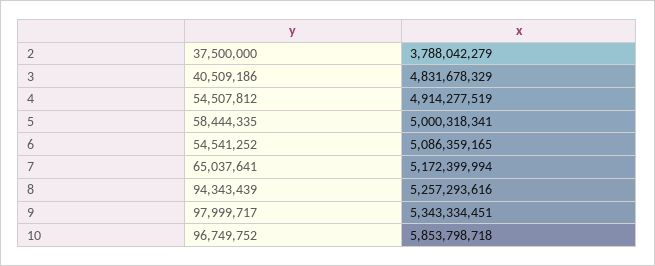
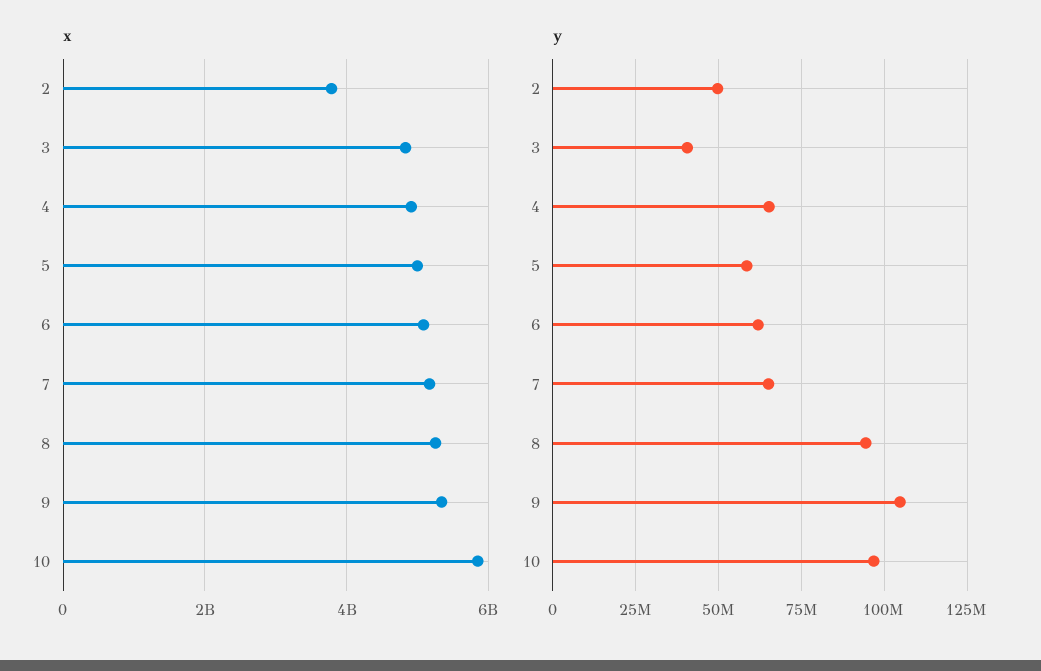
  {
    "y": {
-     "2": 37500000,
+     "2": 50000000,
      "3": 40509186,
-     "4": 54507812,
+     "4": 65000000,
      "5": 58444335,
-     "6": 54541252,
+     "6": 62500000,
      "7": 65037641,
      "8": 94343439,
-     "9": 97999717,
+     "9": 105000000,
      "10": 96749752
    },
    "x": {
      "2": 3788042279,
      "3": 4831678329,
      "4": 4914277519,
      "5": 5000318341,
      "6": 5086359165,
      "7": 5172399994,
      "8": 5257293616,
      "9": 5343334451,
      "10": 5853798718
    }
  }

